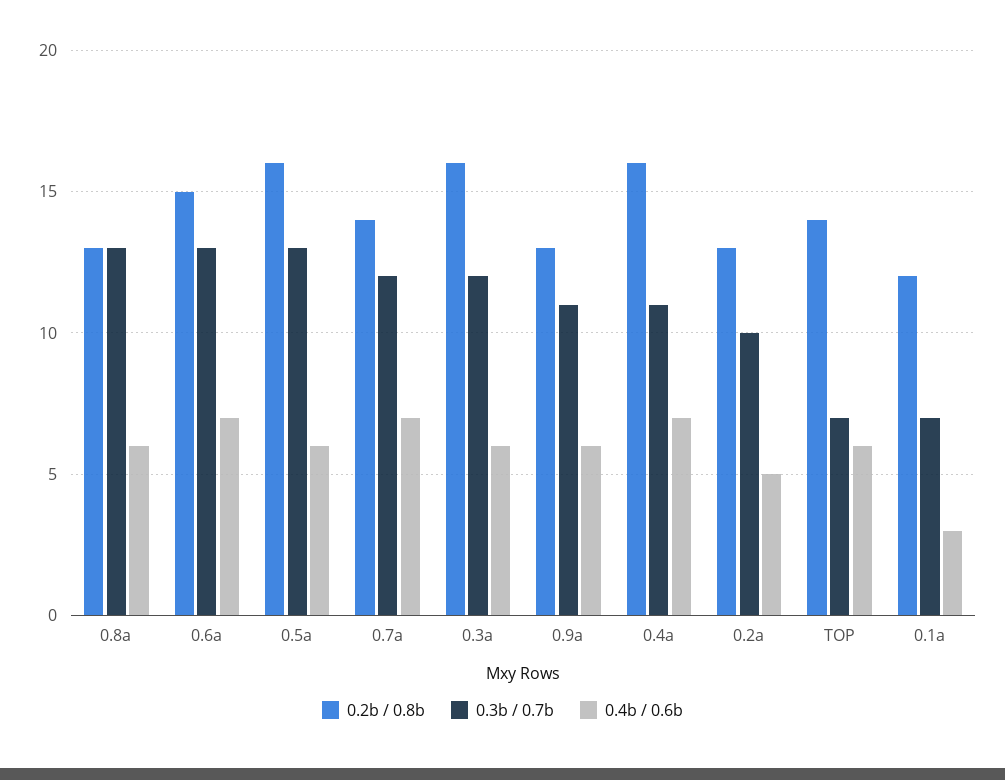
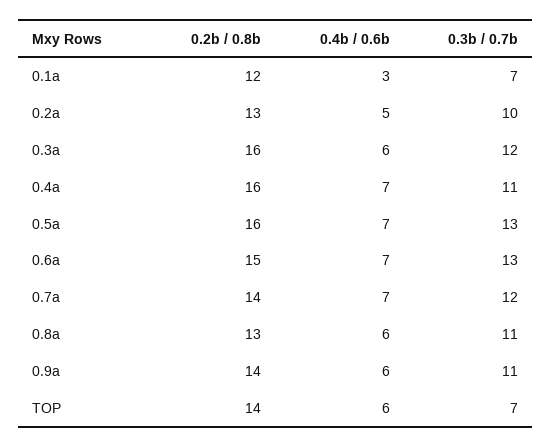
  {
    "0.2b / 0.8b": {
      "0.8a": 13,
      "0.6a": 15,
      "0.5a": 16,
      "0.7a": 14,
      "0.3a": 16,
-     "0.9a": 13,
+     "0.9a": 14,
      "0.4a": 16,
      "0.2a": 13,
      "TOP": 14,
      "0.1a": 12
    },
    "0.3b / 0.7b": {
-     "0.8a": 13,
+     "0.8a": 11,
      "0.6a": 13,
      "0.5a": 13,
      "0.7a": 12,
      "0.3a": 12,
      "0.9a": 11,
      "0.4a": 11,
      "0.2a": 10,
      "TOP": 7,
      "0.1a": 7
    },
    "0.4b / 0.6b": {
      "0.8a": 6,
      "0.6a": 7,
-     "0.5a": 6,
+     "0.5a": 7,
      "0.7a": 7,
      "0.3a": 6,
      "0.9a": 6,
      "0.4a": 7,
      "0.2a": 5,
      "TOP": 6,
      "0.1a": 3
    }
  }

